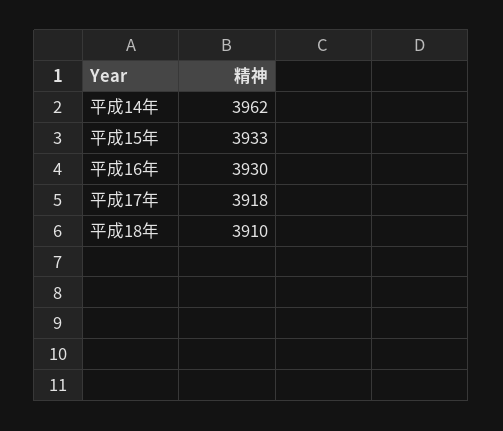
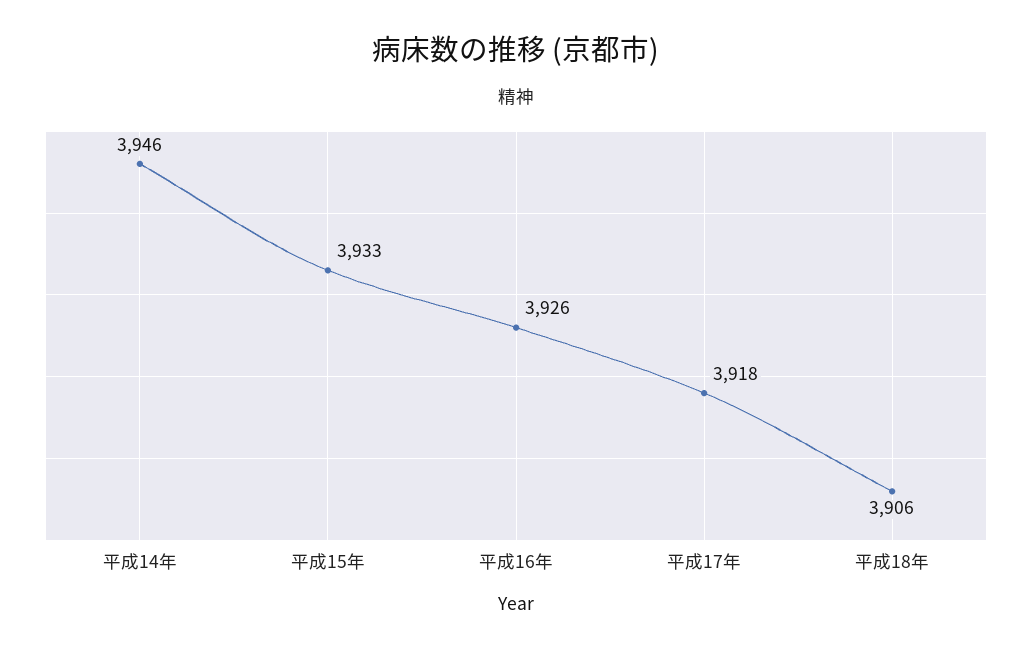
  {
-   "平成14年": 3962,
+   "平成14年": 3946,
    "平成15年": 3933,
-   "平成16年": 3930,
+   "平成16年": 3926,
    "平成17年": 3918,
-   "平成18年": 3910
+   "平成18年": 3906
  }

